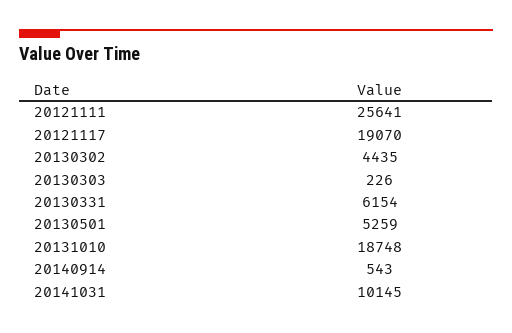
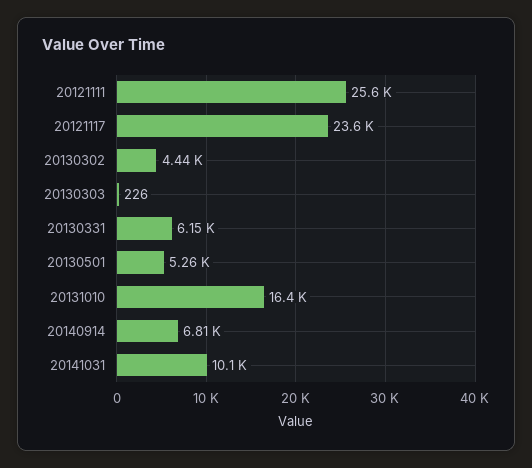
  {
    "20121111": 25641,
-   "20121117": 19070,
+   "20121117": 23600,
    "20130302": 4435,
    "20130303": 226,
    "20130331": 6154,
    "20130501": 5259,
-   "20131010": 18748,
+   "20131010": 16400,
-   "20140914": 543,
+   "20140914": 6810,
    "20141031": 10145
  }

